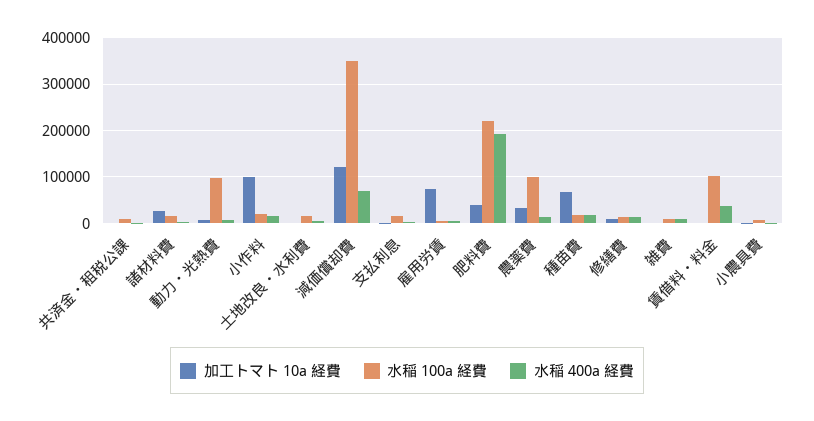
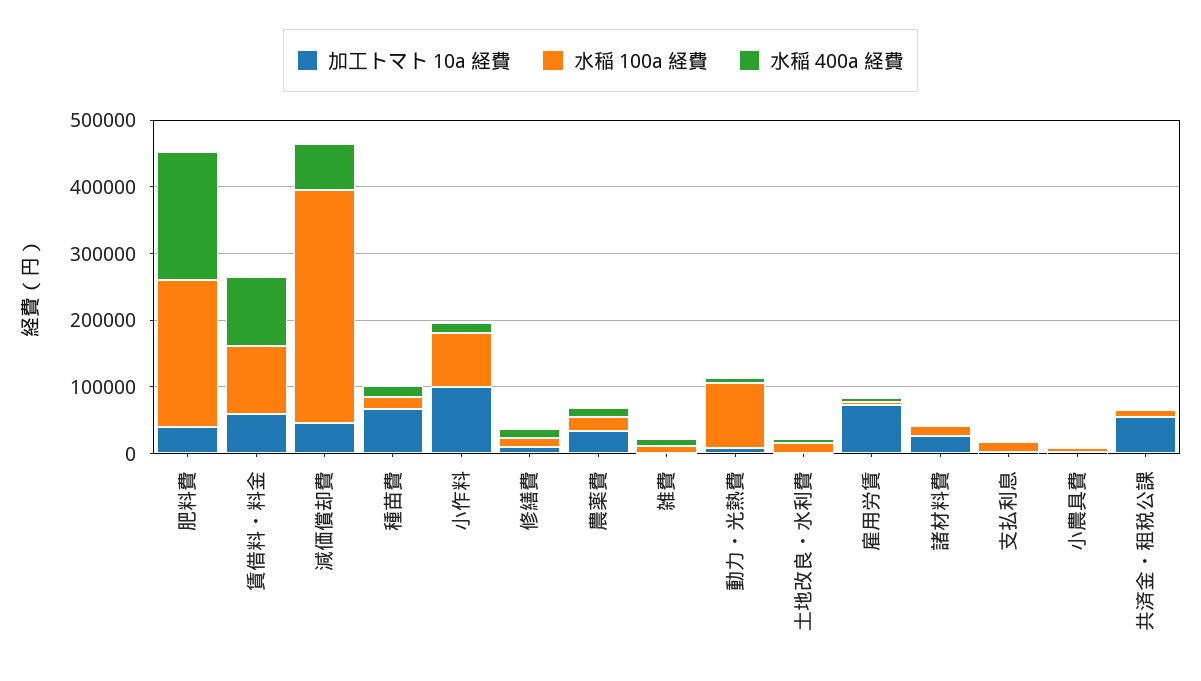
  {
    "加工トマト 10a 経費": {
-     "共済金・租税公課": 0,
+     "共済金・租税公課": 60000,
      "諸材料費": 20000,
      "動力・光熱費": 0,
      "小作料": 100000,
      "土地改良・水利費": 0,
-     "減価償却費": 120000,
+     "減価償却費": 40000,
      "支払利息": 0,
      "雇用労賃": 80000,
      "肥料費": 40000,
      "農薬費": 40000,
      "種苗費": 60000,
      "修繕費": 0,
      "雑費": 0,
-     "賃借料・料金": 0,
+     "賃借料・料金": 60000,
      "小農具費": 0
    },
    "水稲 100a 経費": {
      "共済金・租税公課": 20000,
      "諸材料費": 20000,
      "動力・光熱費": 100000,
-     "小作料": 20000,
+     "小作料": 80000,
      "土地改良・水利費": 20000,
      "減価償却費": 360000,
      "支払利息": 20000,
      "雇用労賃": 0,
      "肥料費": 220000,
-     "農薬費": 100000,
+     "農薬費": 20000,
      "種苗費": 20000,
      "修繕費": 20000,
      "雑費": 20000,
      "賃借料・料金": 100000,
      "小農具費": 0
    },
    "水稲 400a 経費": {
      "共済金・租税公課": 0,
      "諸材料費": 0,
      "動力・光熱費": 0,
      "小作料": 20000,
      "土地改良・水利費": 0,
      "減価償却費": 80000,
      "支払利息": 0,
      "雇用労賃": 0,
      "肥料費": 200000,
      "農薬費": 20000,
      "種苗費": 20000,
      "修繕費": 20000,
      "雑費": 20000,
-     "賃借料・料金": 40000,
+     "賃借料・料金": 100000,
      "小農具費": 0
    }
  }

